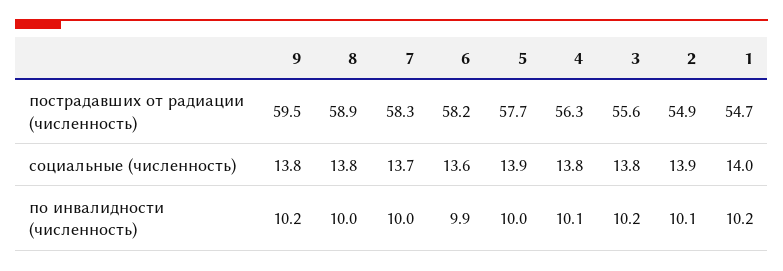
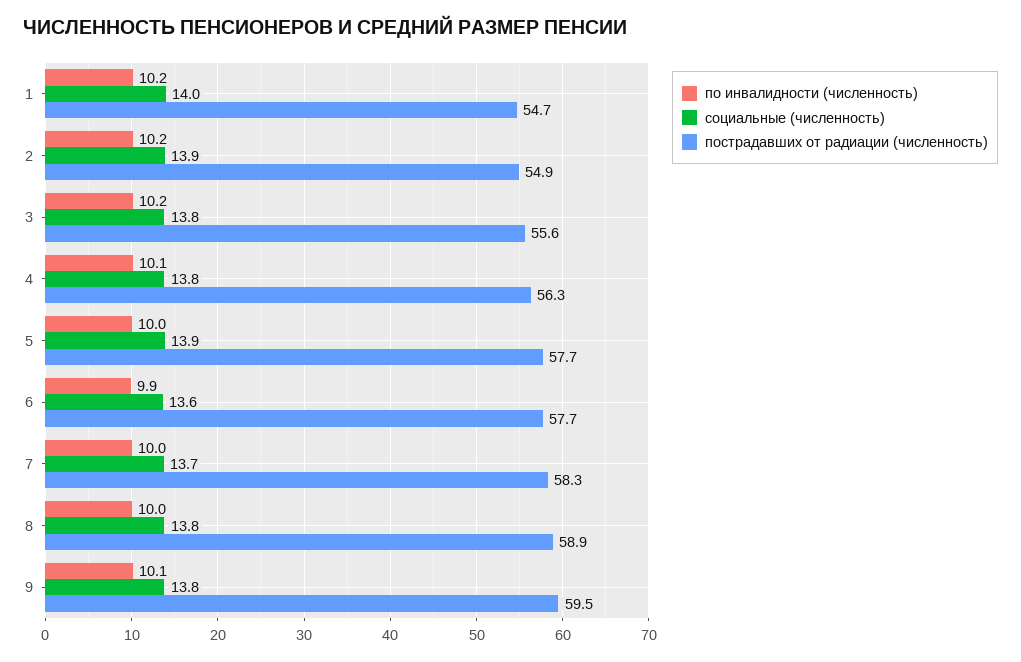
  {
    "пострадавших от радиации (численность)": {
      "9": 59.5,
      "8": 58.9,
      "7": 58.3,
-     "6": 58.2,
+     "6": 57.7,
      "5": 57.7,
      "4": 56.3,
      "3": 55.6,
      "2": 54.9,
      "1": 54.7
    },
    "социальные (численность)": {
      "9": 13.8,
      "8": 13.8,
      "7": 13.7,
      "6": 13.6,
      "5": 13.9,
      "4": 13.8,
      "3": 13.8,
      "2": 13.9,
      "1": 14
    },
    "по инвалидности (численность)": {
-     "9": 10.2,
+     "9": 10.1,
      "8": 10,
      "7": 10,
      "6": 9.9,
      "5": 10,
      "4": 10.1,
      "3": 10.2,
-     "2": 10.1,
+     "2": 10.2,
      "1": 10.2
    }
  }

